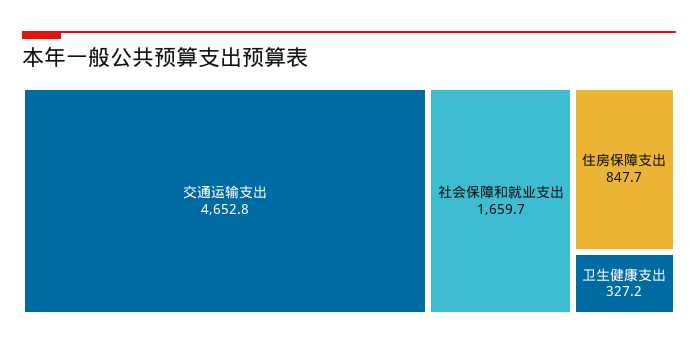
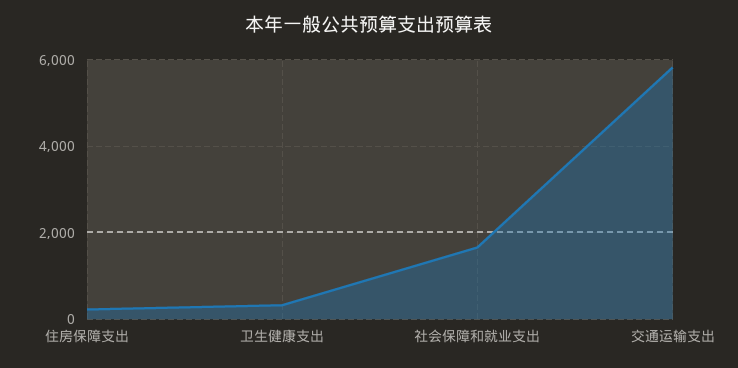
  {
-   "交通运输支出": 4652.8,
+   "交通运输支出": 5800,
    "社会保障和就业支出": 1659.7,
-   "住房保障支出": 847.7,
+   "住房保障支出": 200,
    "卫生健康支出": 327.2
  }

